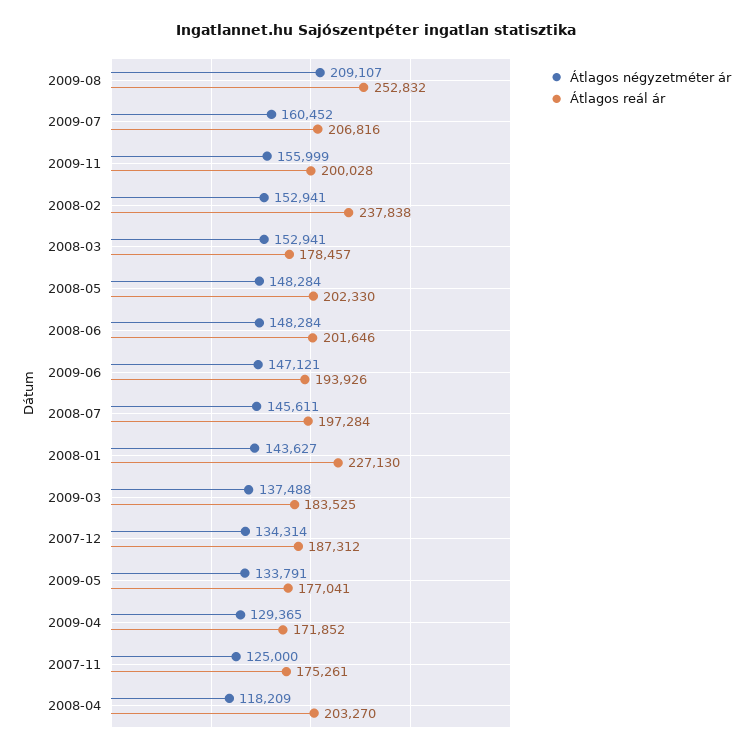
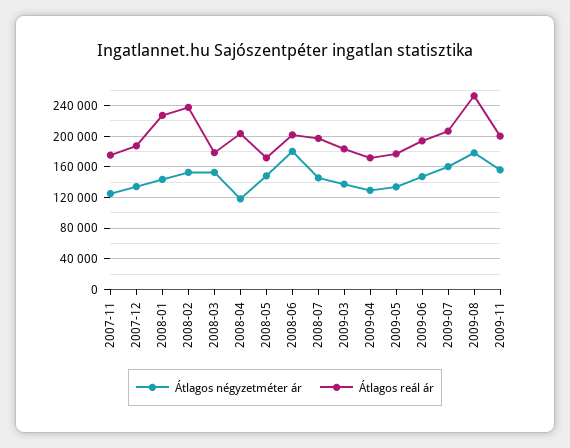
  {
    "Átlagos négyzetméter ár": {
-     "2009-08": 209107,
+     "2009-08": 180000,
      "2009-07": 160452,
      "2009-11": 155999,
      "2008-02": 152941,
      "2008-03": 152941,
      "2008-05": 148284,
-     "2008-06": 148284,
+     "2008-06": 180000,
      "2009-06": 147121,
      "2008-07": 145611,
      "2008-01": 143627,
      "2009-03": 137488,
      "2007-12": 134314,
      "2009-05": 133791,
      "2009-04": 129365,
      "2007-11": 125000,
      "2008-04": 118209
    },
    "Átlagos reál ár": {
      "2009-08": 252832,
      "2009-07": 206816,
      "2009-11": 200028,
      "2008-02": 237838,
      "2008-03": 178457,
-     "2008-05": 202330,
+     "2008-05": 170000,
      "2008-06": 201646,
      "2009-06": 193926,
      "2008-07": 197284,
      "2008-01": 227130,
      "2009-03": 183525,
      "2007-12": 187312,
      "2009-05": 177041,
      "2009-04": 171852,
      "2007-11": 175261,
      "2008-04": 203270
    }
  }

